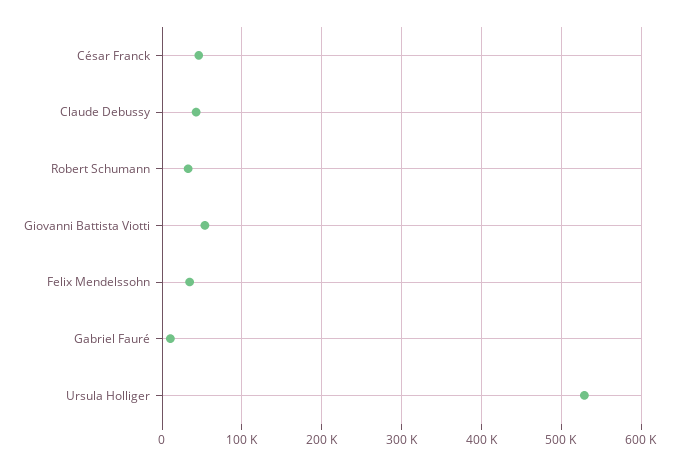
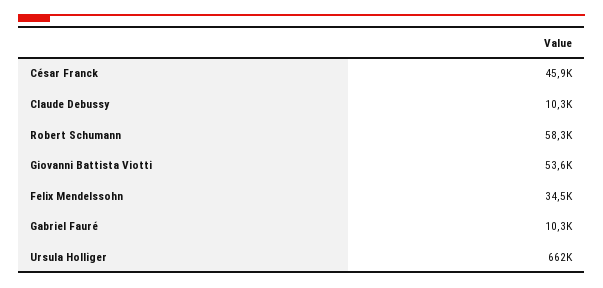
  {
    "César Franck": 45900,
-   "Claude Debussy": 40000,
+   "Claude Debussy": 10300,
-   "Robert Schumann": 30000,
+   "Robert Schumann": 58300,
    "Giovanni Battista Viotti": 53600,
    "Felix Mendelssohn": 34500,
    "Gabriel Fauré": 10300,
-   "Ursula Holliger": 530000
+   "Ursula Holliger": 662000
  }

